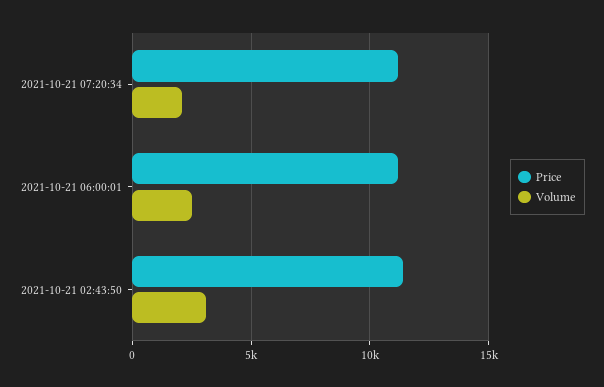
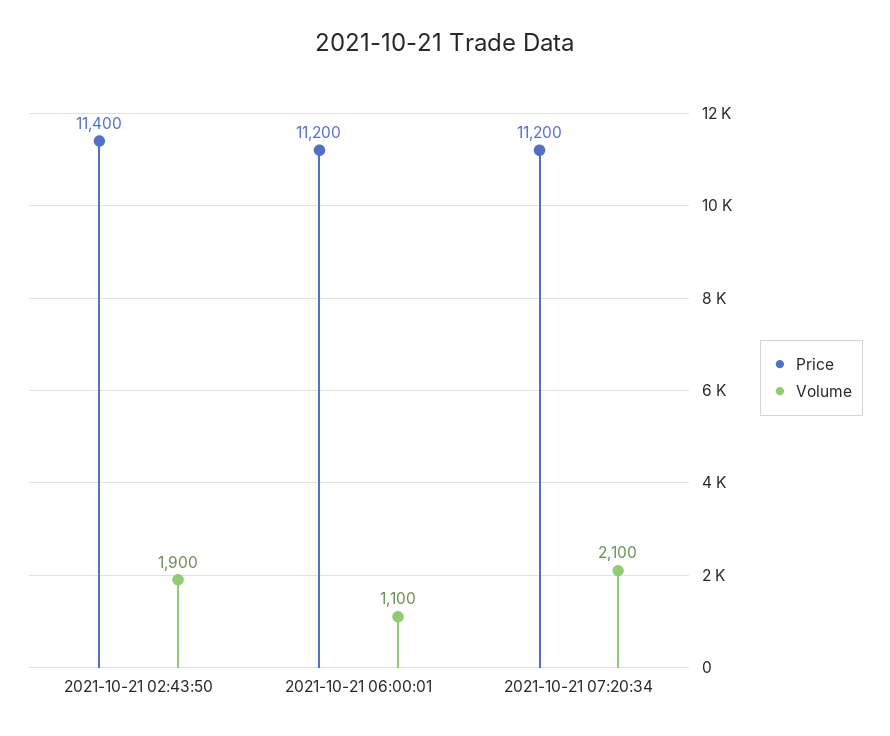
  {
    "Price": {
      "2021-10-21 07:20:34": 11200,
      "2021-10-21 06:00:01": 11200,
      "2021-10-21 02:43:50": 11400
    },
    "Volume": {
      "2021-10-21 07:20:34": 2100,
-     "2021-10-21 06:00:01": 2500,
+     "2021-10-21 06:00:01": 1100,
-     "2021-10-21 02:43:50": 3000
+     "2021-10-21 02:43:50": 1900
    }
  }

